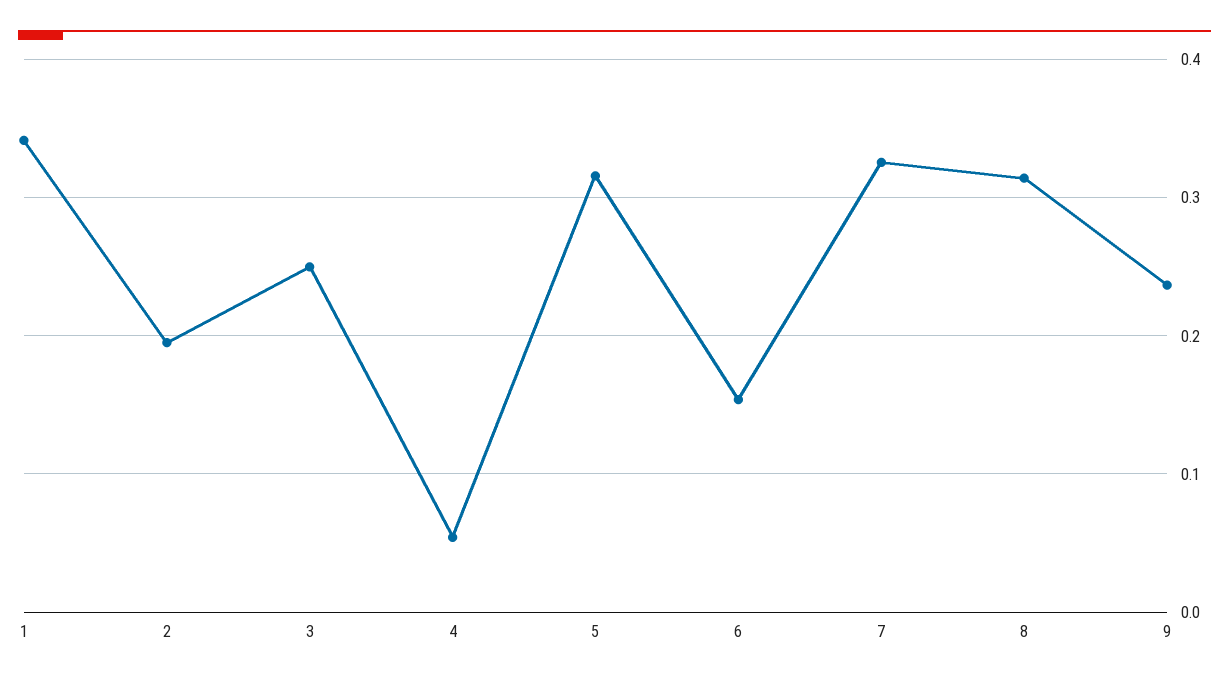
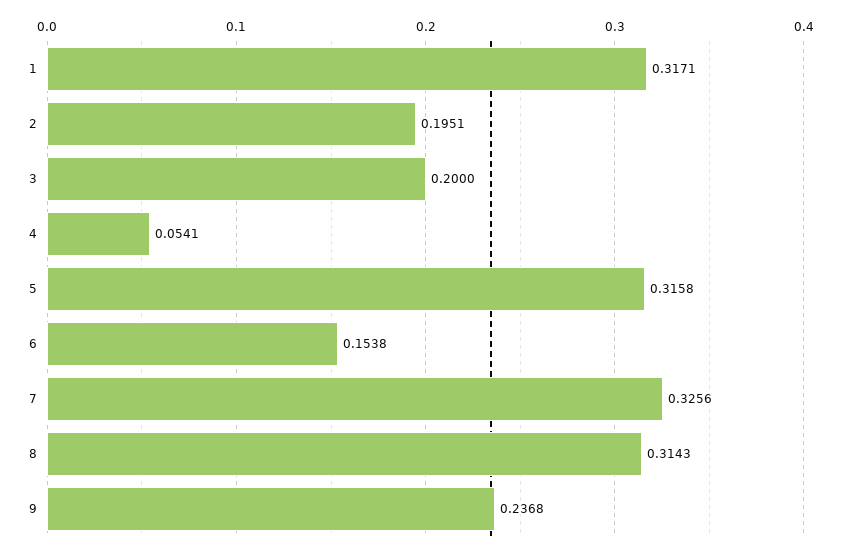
  {
-   "1": 0.34,
+   "1": 0.3171,
    "2": 0.1951,
-   "3": 0.25,
+   "3": 0.2,
    "4": 0.0541,
    "5": 0.3158,
    "6": 0.1538,
    "7": 0.3256,
    "8": 0.3143,
    "9": 0.2368
  }

